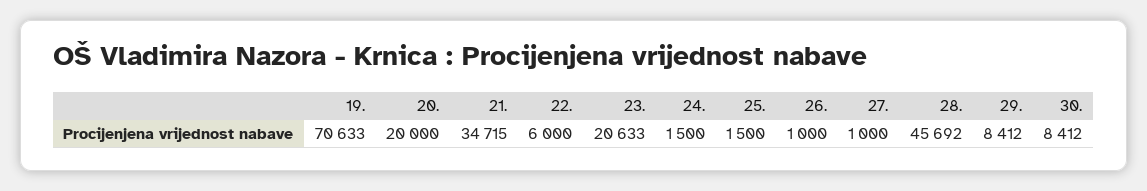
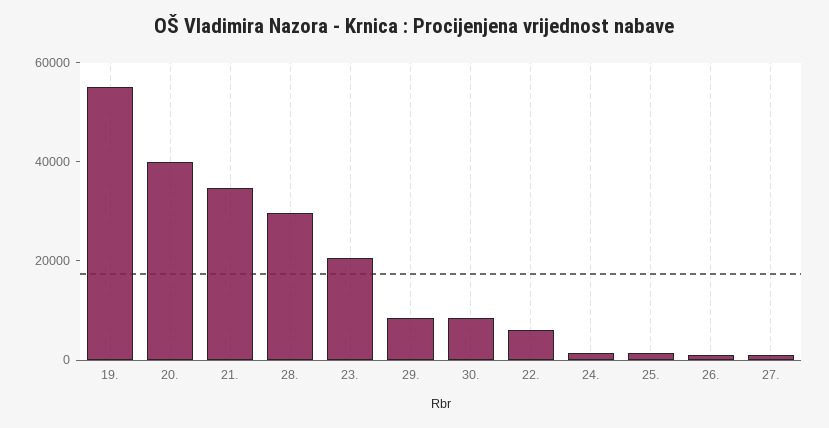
  {
-   "19.": 70633,
+   "19.": 55000,
-   "20.": 20000,
+   "20.": 40000,
    "21.": 34715,
    "22.": 6000,
    "23.": 20633,
    "24.": 1500,
    "25.": 1500,
    "26.": 1000,
    "27.": 1000,
-   "28.": 45692,
+   "28.": 30000,
    "29.": 8412,
    "30.": 8412
  }

